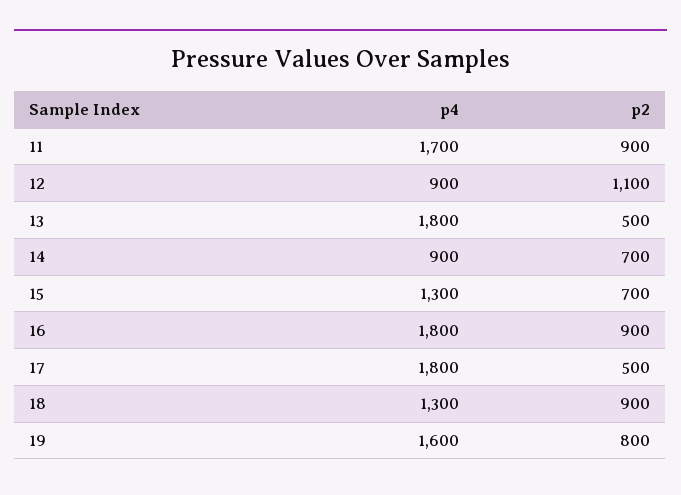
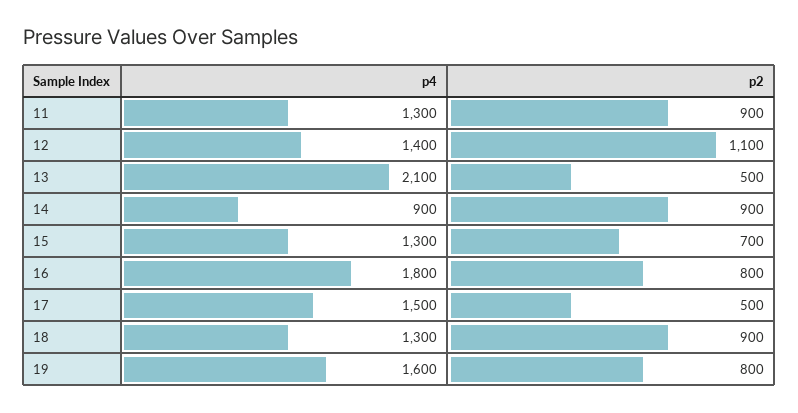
  {
    "p4": {
-     "11": 1700,
+     "11": 1300,
-     "12": 900,
+     "12": 1400,
-     "13": 1800,
+     "13": 2100,
      "14": 900,
      "15": 1300,
      "16": 1800,
-     "17": 1800,
+     "17": 1500,
      "18": 1300,
      "19": 1600
    },
    "p2": {
      "11": 900,
      "12": 1100,
      "13": 500,
-     "14": 700,
+     "14": 900,
      "15": 700,
-     "16": 900,
+     "16": 800,
      "17": 500,
      "18": 900,
      "19": 800
    }
  }

